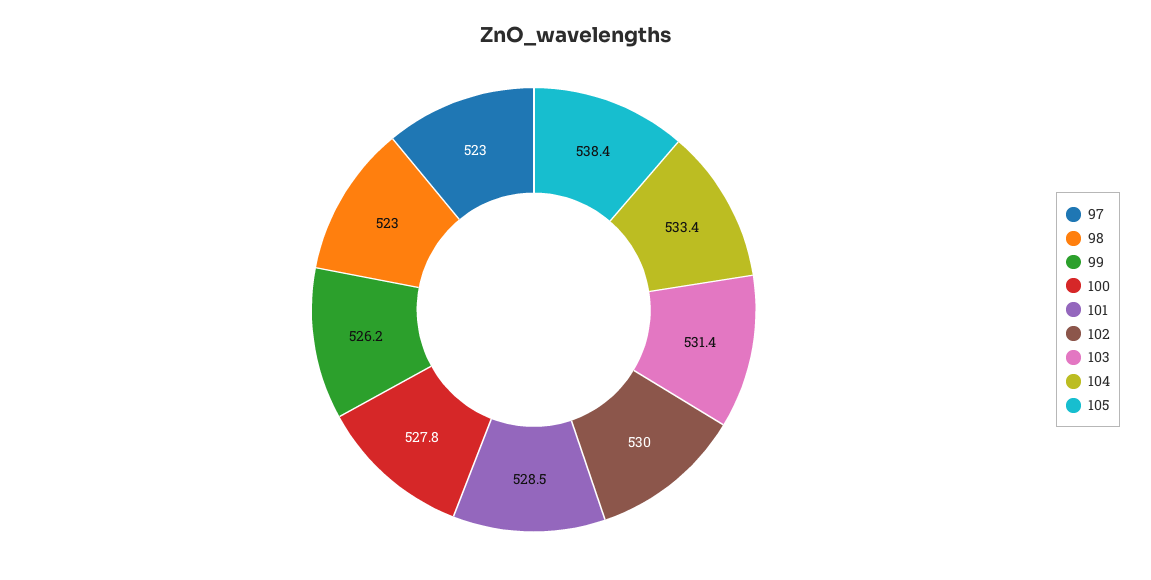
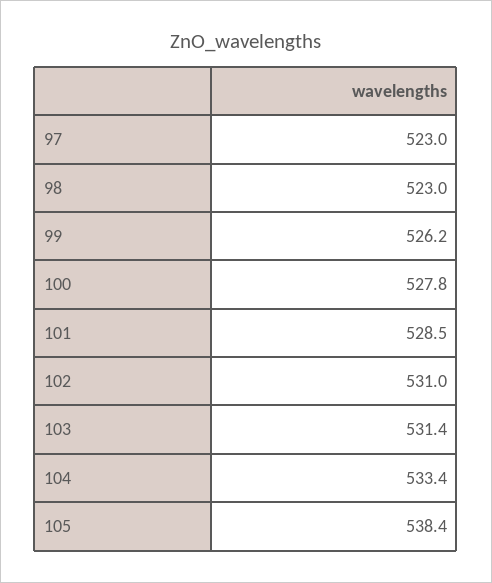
  {
    "97": 523,
    "98": 523,
    "99": 526.2,
    "100": 527.8,
    "101": 528.5,
-   "102": 530,
+   "102": 531,
    "103": 531.4,
    "104": 533.4,
    "105": 538.4
  }

